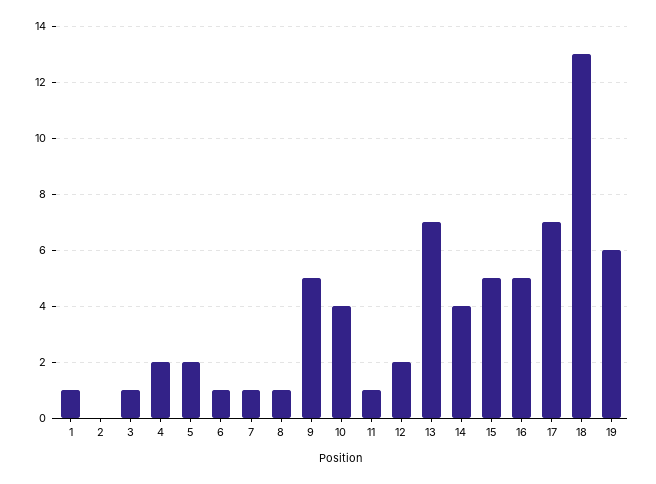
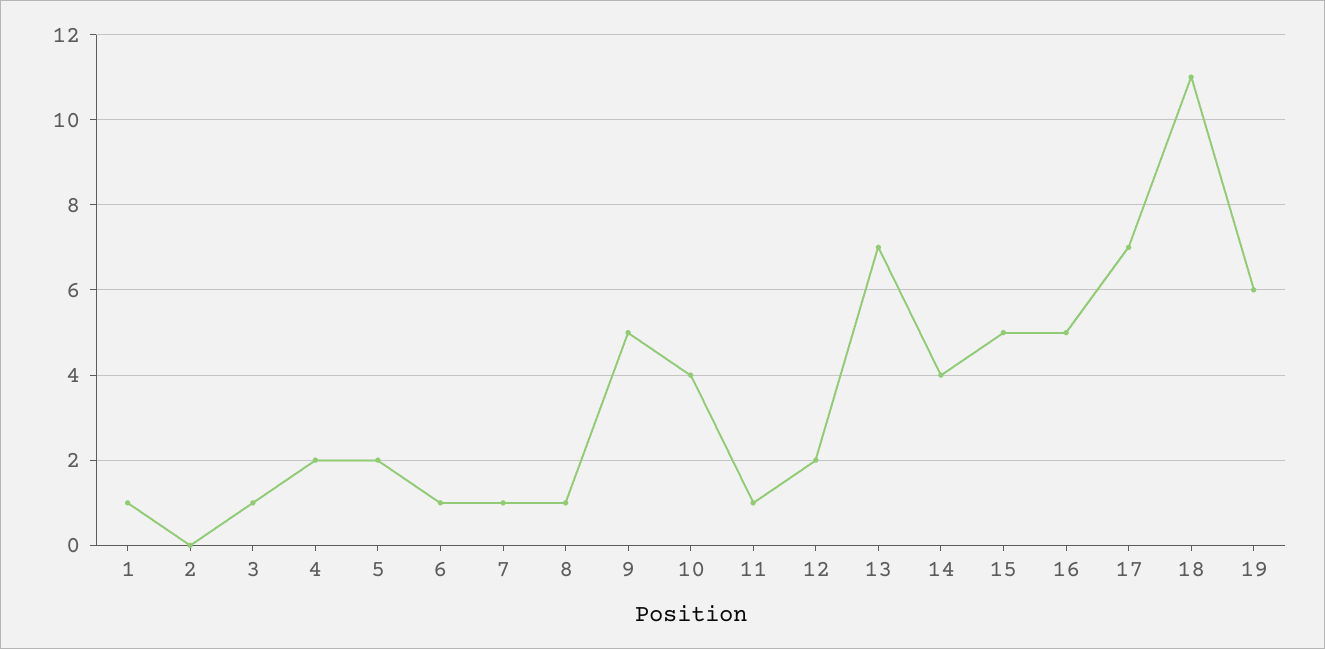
  {
    "1": 1,
    "2": 0,
    "3": 1,
    "4": 2,
    "5": 2,
    "6": 1,
    "7": 1,
    "8": 1,
    "9": 5,
    "10": 4,
    "11": 1,
    "12": 2,
    "13": 7,
    "14": 4,
    "15": 5,
    "16": 5,
    "17": 7,
-   "18": 13,
+   "18": 11,
    "19": 6
  }

